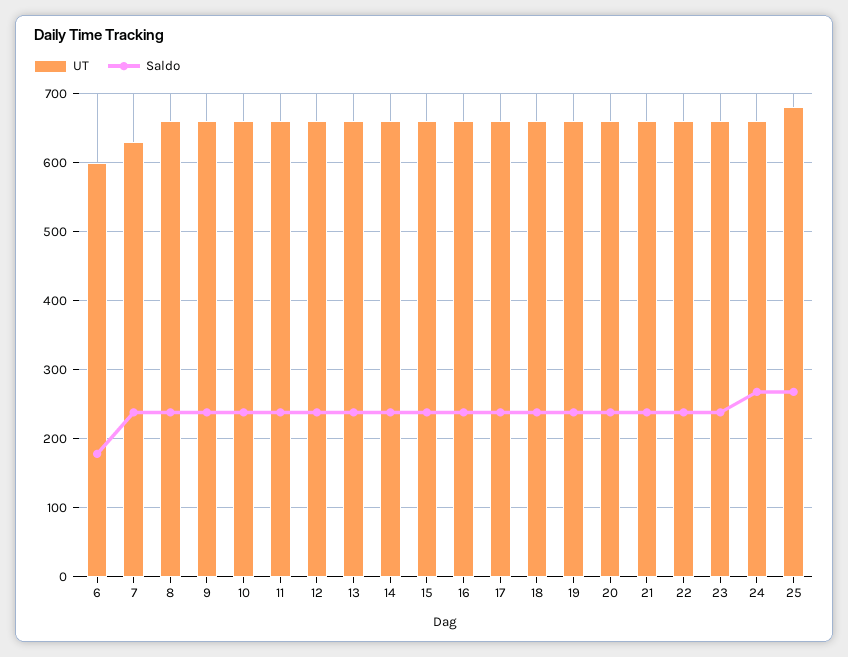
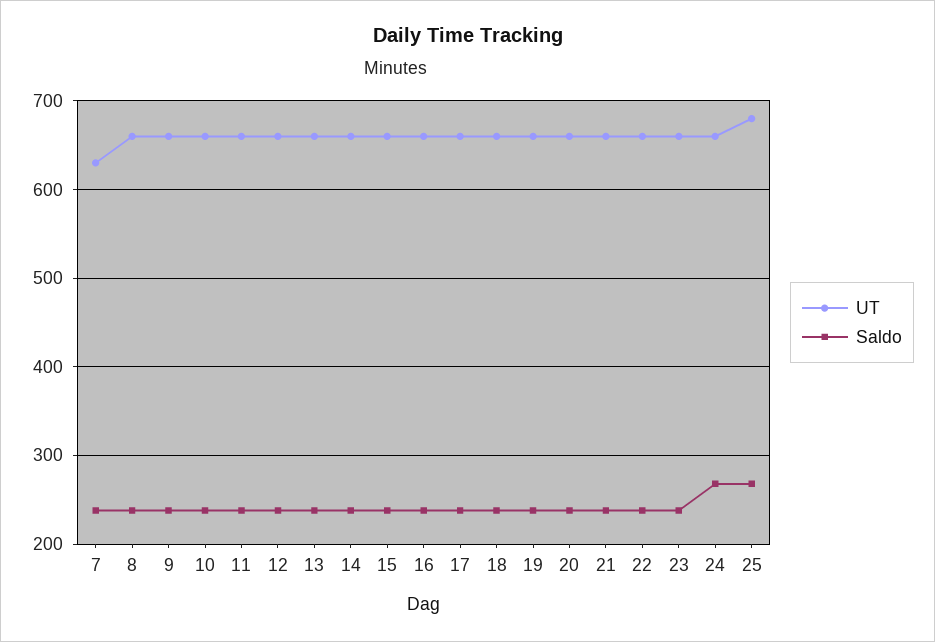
  {
    "UT": {
-     "6": 600,
      "7": 630,
      "8": 660,
      "9": 660,
      "10": 660,
      "11": 660,
      "12": 660,
      "13": 660,
      "14": 660,
      "15": 660,
      "16": 660,
      "17": 660,
      "18": 660,
      "19": 660,
      "20": 660,
      "21": 660,
      "22": 660,
      "23": 660,
      "24": 660,
      "25": 680
    },
    "Saldo": {
-     "6": 180,
      "7": 240,
      "8": 240,
      "9": 240,
      "10": 240,
      "11": 240,
      "12": 240,
      "13": 240,
      "14": 240,
      "15": 240,
      "16": 240,
      "17": 240,
      "18": 240,
      "19": 240,
      "20": 240,
      "21": 240,
      "22": 240,
      "23": 240,
      "24": 270,
      "25": 270
    }
  }

